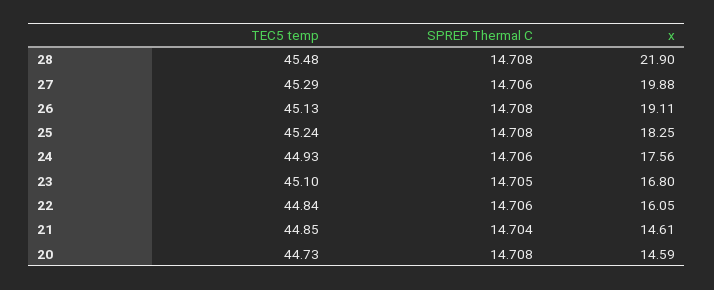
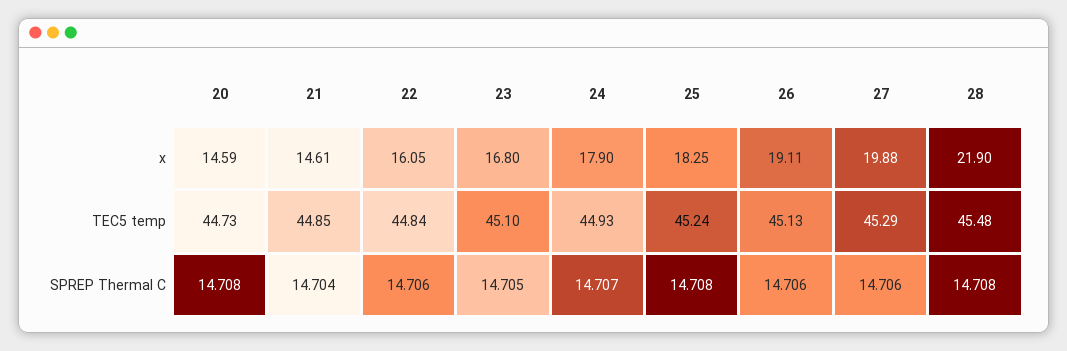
  {
    "TEC5 temp": {
      "28": 45.48,
      "27": 45.29,
      "26": 45.13,
      "25": 45.24,
      "24": 44.93,
      "23": 45.1,
      "22": 44.84,
      "21": 44.85,
      "20": 44.73
    },
    "SPREP Thermal C": {
      "28": 14.708,
      "27": 14.706,
-     "26": 14.708,
+     "26": 14.706,
      "25": 14.708,
-     "24": 14.706,
+     "24": 14.707,
      "23": 14.705,
      "22": 14.706,
      "21": 14.704,
      "20": 14.708
    },
    "x": {
      "28": 21.9,
      "27": 19.88,
      "26": 19.11,
      "25": 18.25,
-     "24": 17.56,
+     "24": 17.9,
      "23": 16.8,
      "22": 16.05,
      "21": 14.61,
      "20": 14.59
    }
  }

